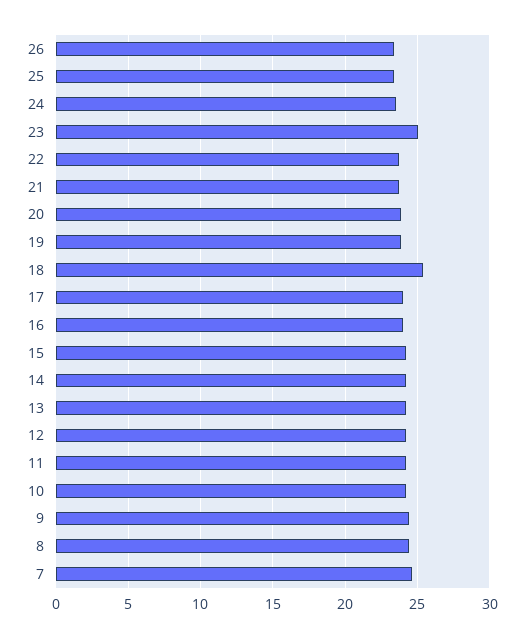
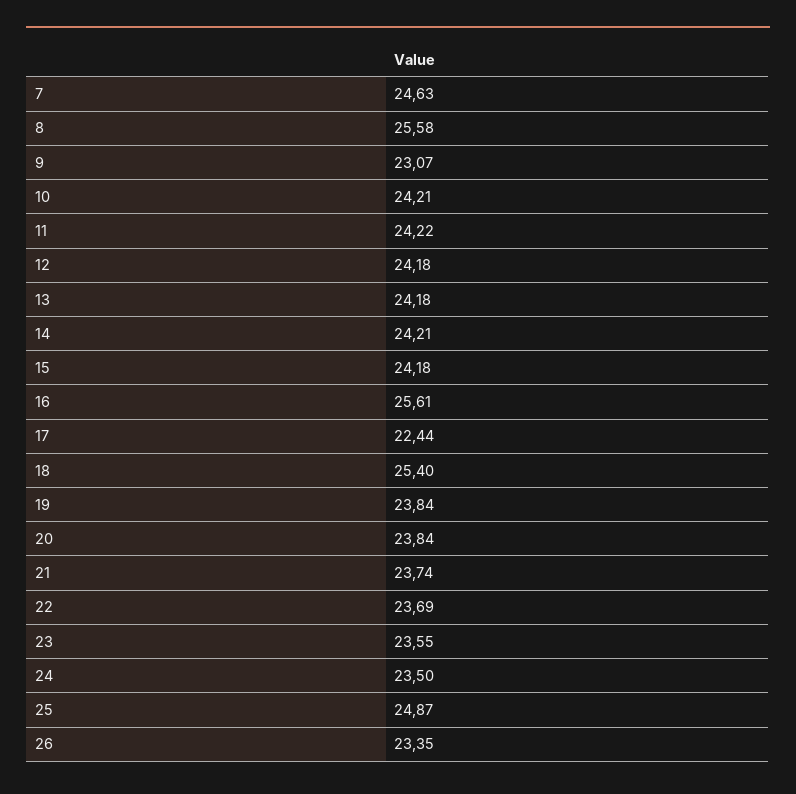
  {
    "26": 23.35,
-   "25": 23.5,
+   "25": 24.87,
    "24": 23.5,
-   "23": 25,
+   "23": 23.55,
    "22": 23.69,
    "21": 23.74,
    "20": 23.84,
    "19": 23.84,
    "18": 25.4,
-   "17": 24,
+   "17": 22.44,
-   "16": 24,
+   "16": 25.61,
    "15": 24.18,
    "14": 24.21,
    "13": 24.18,
    "12": 24.18,
    "11": 24.22,
    "10": 24.21,
-   "9": 24.5,
+   "9": 23.07,
-   "8": 24.5,
+   "8": 25.58,
    "7": 24.63
  }

